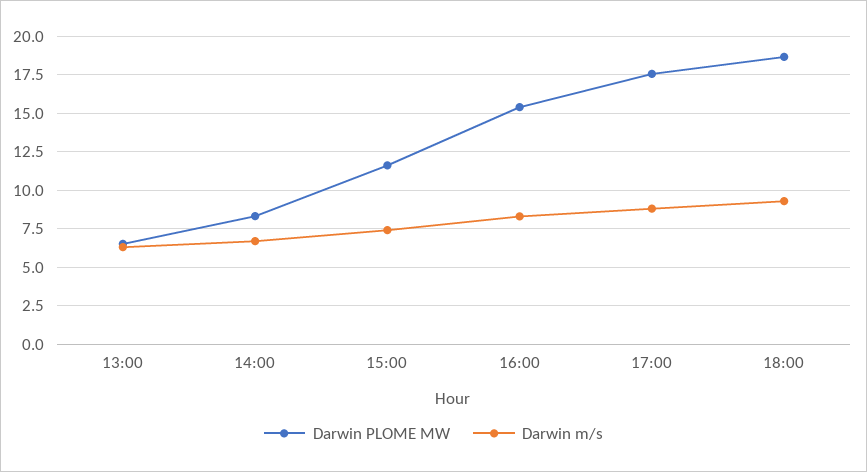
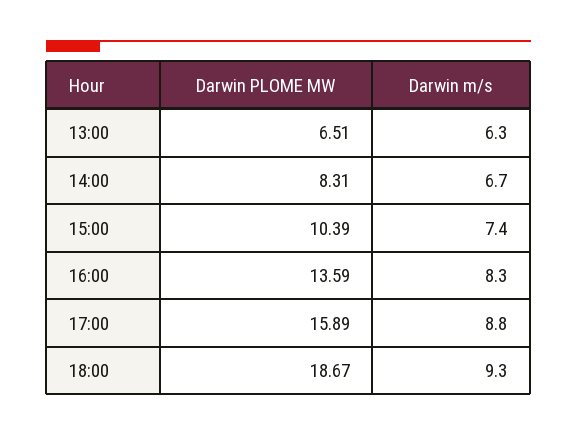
  {
    "Darwin PLOME MW": {
      "13:00": 6.51,
      "14:00": 8.31,
-     "15:00": 11.5,
+     "15:00": 10.39,
-     "16:00": 15.5,
+     "16:00": 13.59,
-     "17:00": 17.5,
+     "17:00": 15.89,
      "18:00": 18.67
    },
    "Darwin m/s": {
      "13:00": 6.3,
      "14:00": 6.7,
      "15:00": 7.4,
      "16:00": 8.3,
      "17:00": 8.8,
      "18:00": 9.3
    }
  }

